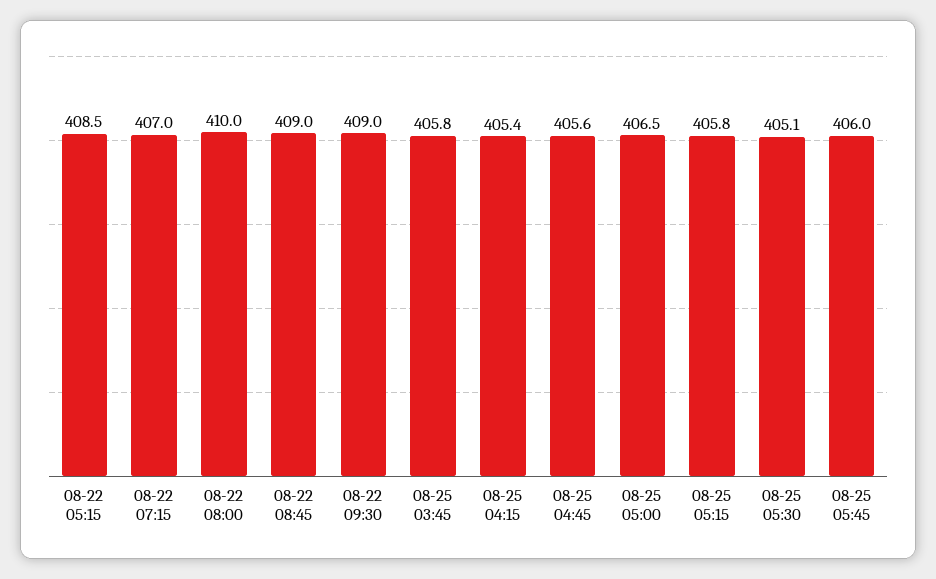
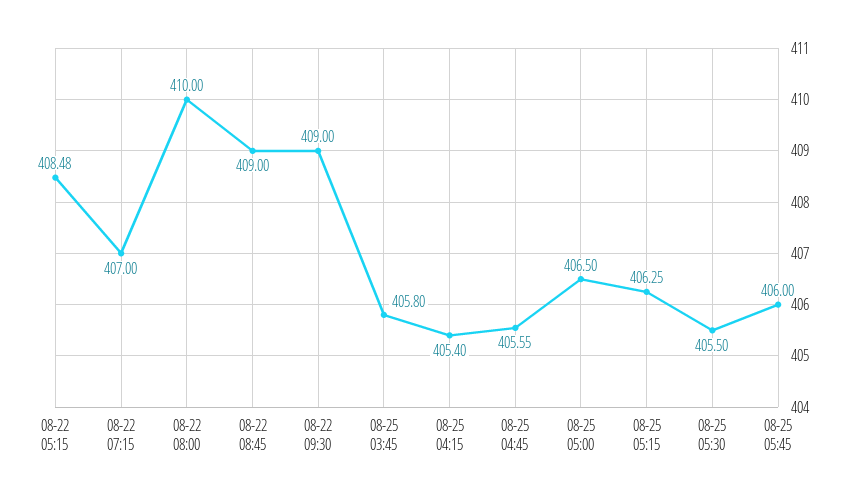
  {
    "08-22 05:15": 408.48,
    "08-22 07:15": 407,
    "08-22 08:00": 410,
    "08-22 08:45": 409,
    "08-22 09:30": 409,
    "08-25 03:45": 405.8,
    "08-25 04:15": 405.4,
    "08-25 04:45": 405.55,
    "08-25 05:00": 406.5,
-   "08-25 05:15": 405.8,
+   "08-25 05:15": 406.25,
-   "08-25 05:30": 405.1,
+   "08-25 05:30": 405.5,
    "08-25 05:45": 406
  }

